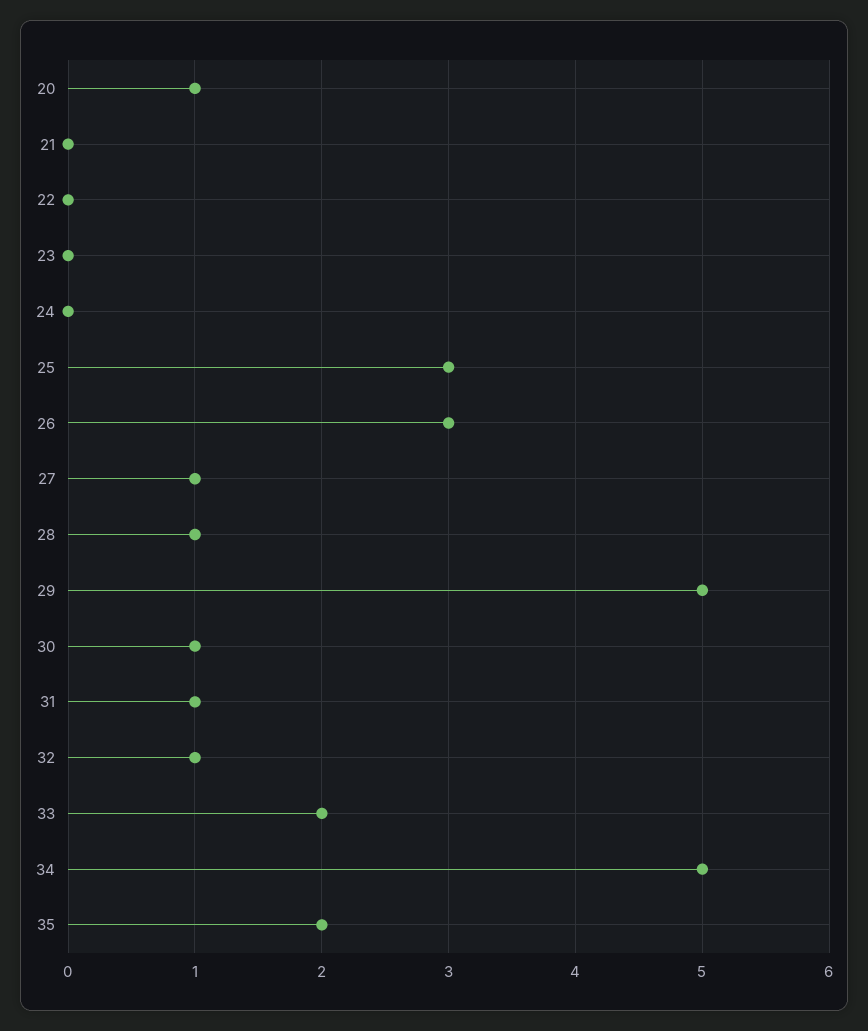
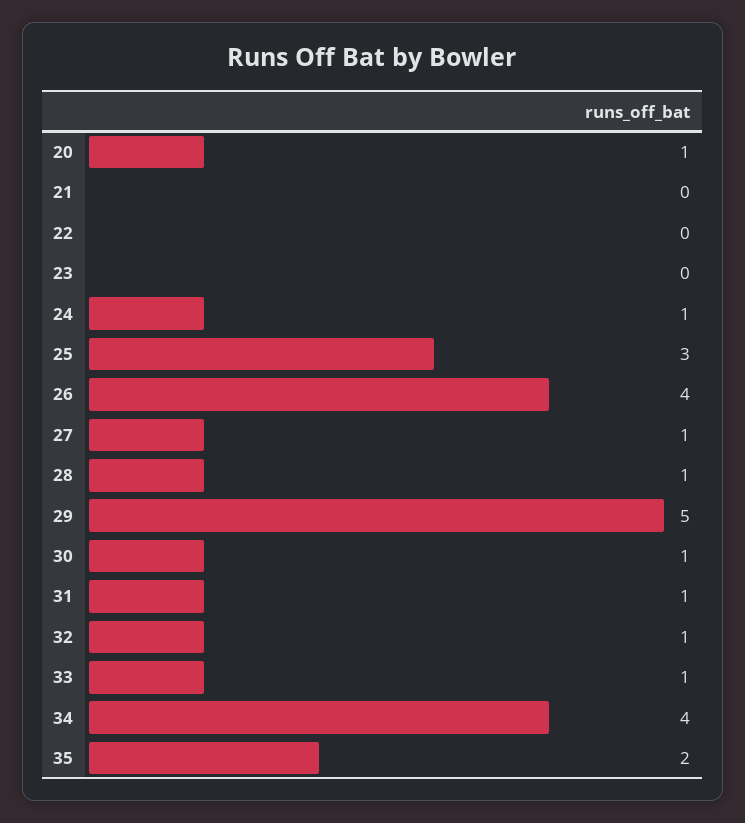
  {
    "20": 1,
    "21": 0,
    "22": 0,
    "23": 0,
-   "24": 0,
+   "24": 1,
    "25": 3,
-   "26": 3,
+   "26": 4,
    "27": 1,
    "28": 1,
    "29": 5,
    "30": 1,
    "31": 1,
    "32": 1,
-   "33": 2,
+   "33": 1,
-   "34": 5,
+   "34": 4,
    "35": 2
  }

